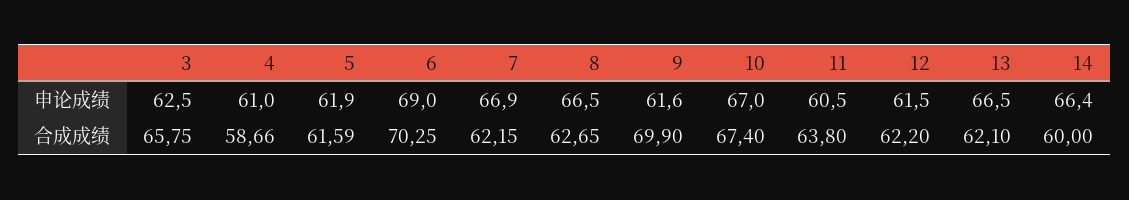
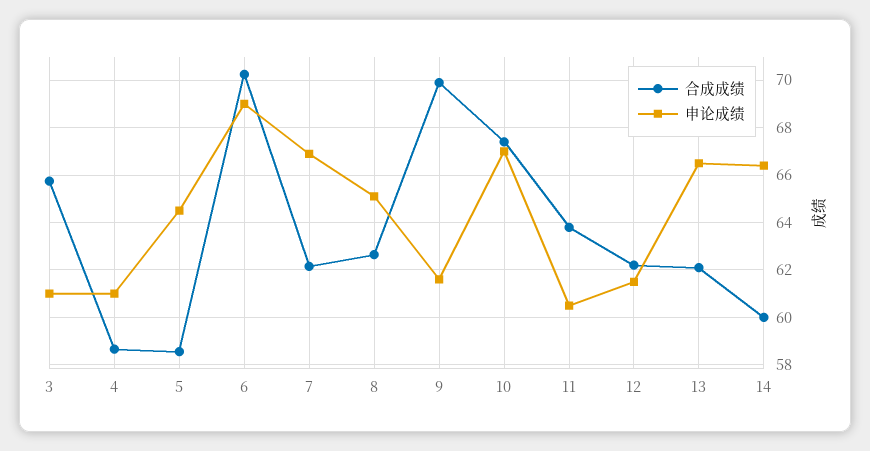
  {
    "申论成绩": {
-     "3": 62.5,
+     "3": 61,
      "4": 61,
-     "5": 61.9,
+     "5": 64.5,
      "6": 69,
      "7": 66.9,
-     "8": 66.5,
+     "8": 65,
      "9": 61.6,
      "10": 67,
      "11": 60.5,
      "12": 61.5,
      "13": 66.5,
      "14": 66.4
    },
    "合成成绩": {
      "3": 65.75,
      "4": 58.66,
-     "5": 61.59,
+     "5": 58.5,
      "6": 70.25,
      "7": 62.15,
      "8": 62.65,
      "9": 69.9,
      "10": 67.4,
      "11": 63.8,
      "12": 62.2,
      "13": 62.1,
      "14": 60
    }
  }

